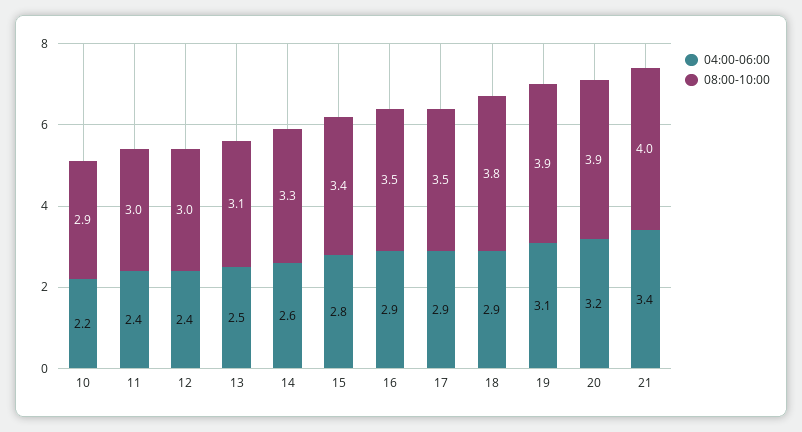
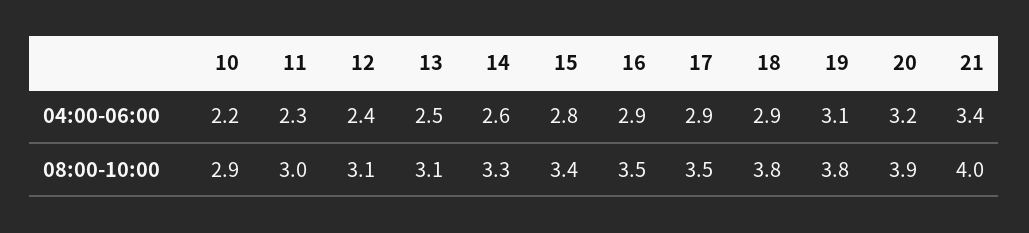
  {
    "04:00-06:00": {
      "10": 2.2,
-     "11": 2.4,
+     "11": 2.3,
      "12": 2.4,
      "13": 2.5,
      "14": 2.6,
      "15": 2.8,
      "16": 2.9,
      "17": 2.9,
      "18": 2.9,
      "19": 3.1,
      "20": 3.2,
      "21": 3.4
    },
    "08:00-10:00": {
      "10": 2.9,
      "11": 3,
-     "12": 3,
+     "12": 3.1,
      "13": 3.1,
      "14": 3.3,
      "15": 3.4,
      "16": 3.5,
      "17": 3.5,
      "18": 3.8,
-     "19": 3.9,
+     "19": 3.8,
      "20": 3.9,
      "21": 4
    }
  }

